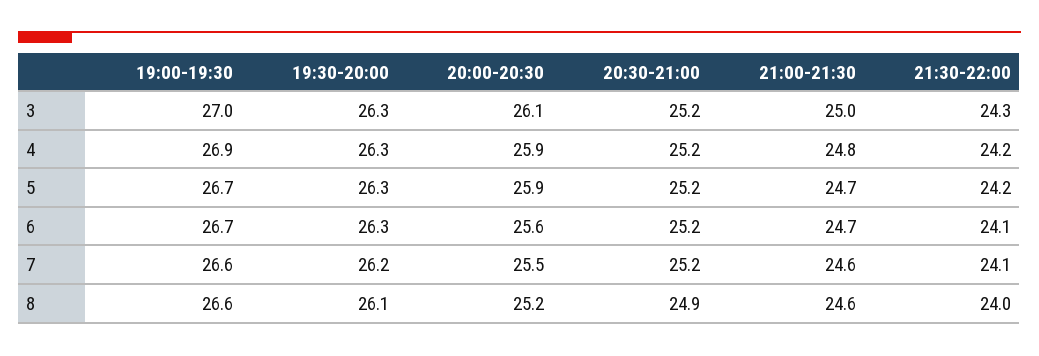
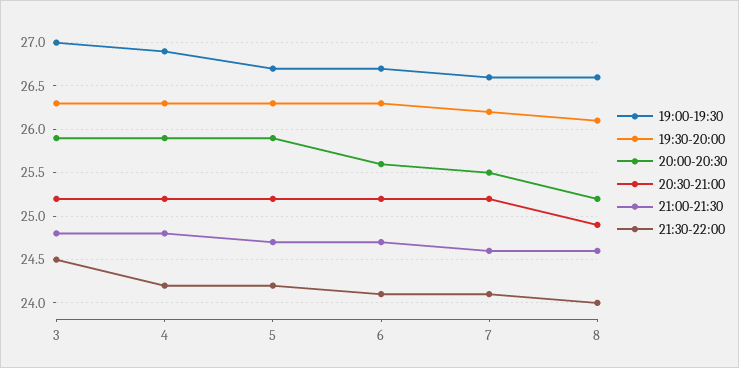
  {
    "19:00-19:30": {
      "3": 27,
      "4": 26.9,
      "5": 26.7,
      "6": 26.7,
      "7": 26.6,
      "8": 26.6
    },
    "19:30-20:00": {
      "3": 26.3,
      "4": 26.3,
      "5": 26.3,
      "6": 26.3,
      "7": 26.2,
      "8": 26.1
    },
    "20:00-20:30": {
-     "3": 26.1,
+     "3": 25.9,
      "4": 25.9,
      "5": 25.9,
      "6": 25.6,
      "7": 25.5,
      "8": 25.2
    },
    "20:30-21:00": {
      "3": 25.2,
      "4": 25.2,
      "5": 25.2,
      "6": 25.2,
      "7": 25.2,
      "8": 24.9
    },
    "21:00-21:30": {
-     "3": 25,
+     "3": 24.8,
      "4": 24.8,
      "5": 24.7,
      "6": 24.7,
      "7": 24.6,
      "8": 24.6
    },
    "21:30-22:00": {
-     "3": 24.3,
+     "3": 24.5,
      "4": 24.2,
      "5": 24.2,
      "6": 24.1,
      "7": 24.1,
      "8": 24
    }
  }

